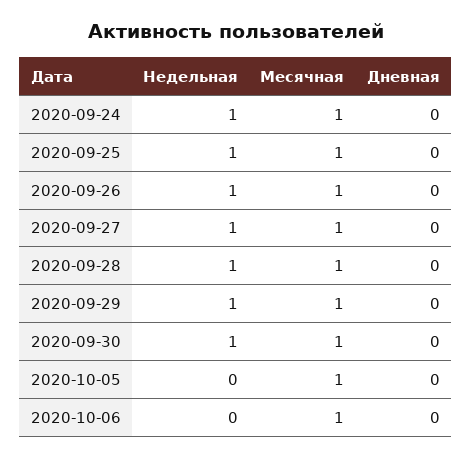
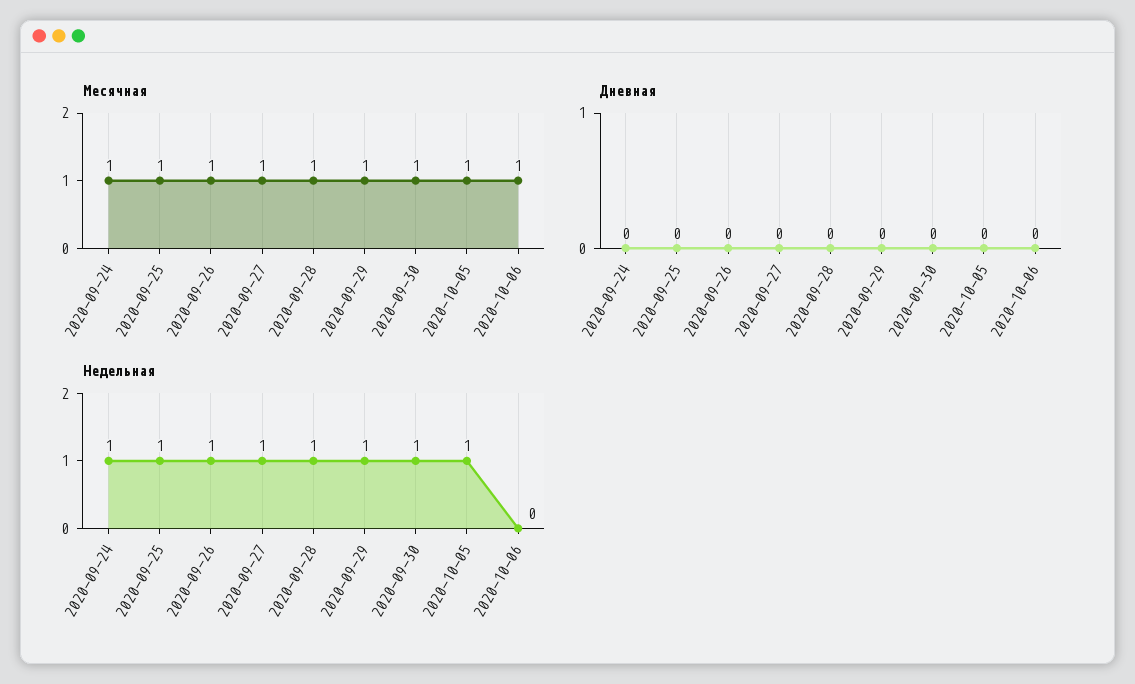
  {
    "Недельная": {
      "2020-09-24": 1,
      "2020-09-25": 1,
      "2020-09-26": 1,
      "2020-09-27": 1,
      "2020-09-28": 1,
      "2020-09-29": 1,
      "2020-09-30": 1,
-     "2020-10-05": 0,
+     "2020-10-05": 1,
      "2020-10-06": 0
    },
    "Месячная": {
      "2020-09-24": 1,
      "2020-09-25": 1,
      "2020-09-26": 1,
      "2020-09-27": 1,
      "2020-09-28": 1,
      "2020-09-29": 1,
      "2020-09-30": 1,
      "2020-10-05": 1,
      "2020-10-06": 1
    },
    "Дневная": {
      "2020-09-24": 0,
      "2020-09-25": 0,
      "2020-09-26": 0,
      "2020-09-27": 0,
      "2020-09-28": 0,
      "2020-09-29": 0,
      "2020-09-30": 0,
      "2020-10-05": 0,
      "2020-10-06": 0
    }
  }

